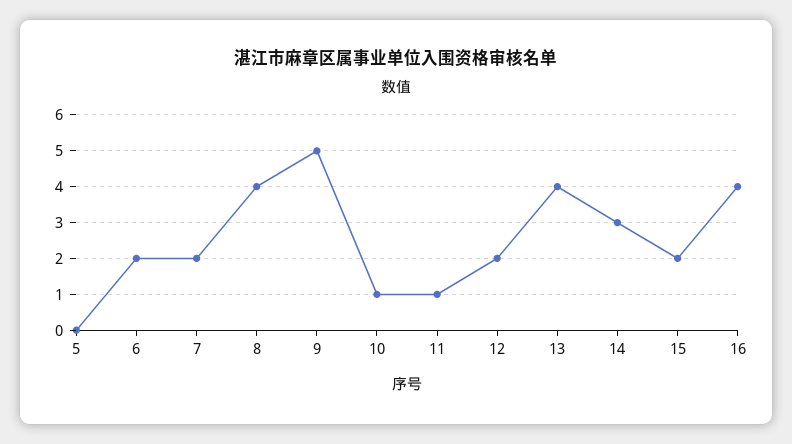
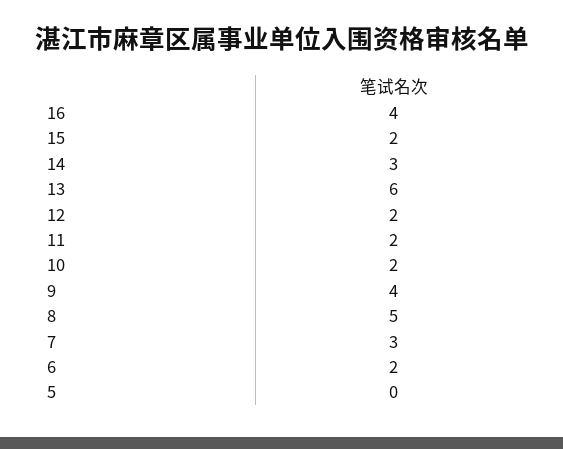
  {
    "5": 0,
    "6": 2,
-   "7": 2,
+   "7": 3,
-   "8": 4,
+   "8": 5,
-   "9": 5,
+   "9": 4,
-   "10": 1,
+   "10": 2,
-   "11": 1,
+   "11": 2,
    "12": 2,
-   "13": 4,
+   "13": 6,
    "14": 3,
    "15": 2,
    "16": 4
  }

